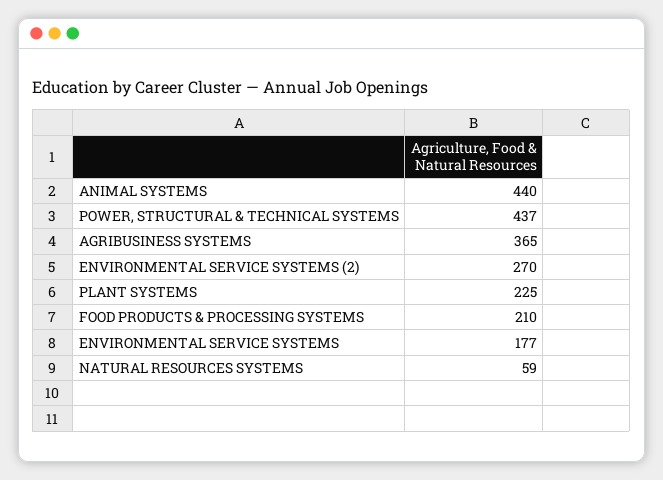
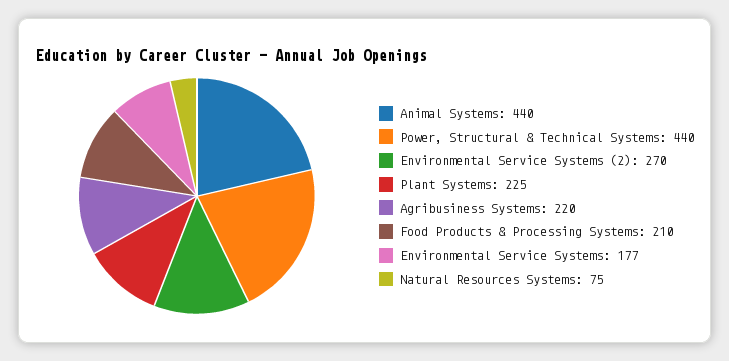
  {
    "ANIMAL SYSTEMS": 440,
-   "POWER, STRUCTURAL & TECHNICAL SYSTEMS": 437,
+   "POWER, STRUCTURAL & TECHNICAL SYSTEMS": 440,
-   "AGRIBUSINESS SYSTEMS": 365,
+   "AGRIBUSINESS SYSTEMS": 220,
    "ENVIRONMENTAL SERVICE SYSTEMS (2)": 270,
    "PLANT SYSTEMS": 225,
    "FOOD PRODUCTS & PROCESSING SYSTEMS": 210,
    "ENVIRONMENTAL SERVICE SYSTEMS": 177,
-   "NATURAL RESOURCES SYSTEMS": 59
+   "NATURAL RESOURCES SYSTEMS": 75
  }

